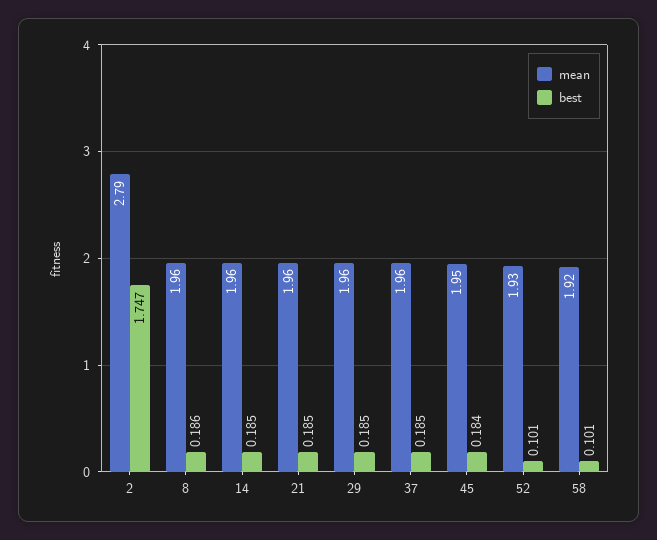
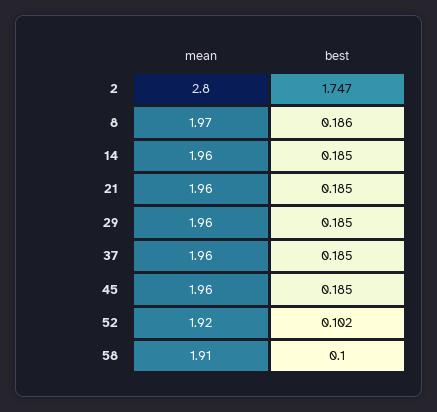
  {
    "mean": {
-     "2": 2.79,
+     "2": 2.8,
-     "8": 1.96,
+     "8": 1.97,
      "14": 1.96,
      "21": 1.96,
      "29": 1.96,
      "37": 1.96,
-     "45": 1.95,
+     "45": 1.96,
-     "52": 1.93,
+     "52": 1.92,
-     "58": 1.92
+     "58": 1.91
    },
    "best": {
      "2": 1.747,
      "8": 0.186,
      "14": 0.185,
      "21": 0.185,
      "29": 0.185,
      "37": 0.185,
-     "45": 0.184,
+     "45": 0.185,
-     "52": 0.101,
+     "52": 0.102,
-     "58": 0.101
+     "58": 0.1
    }
  }

